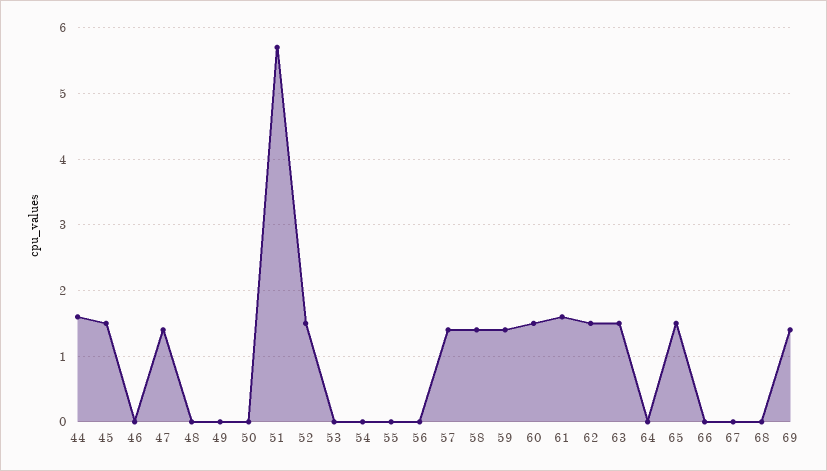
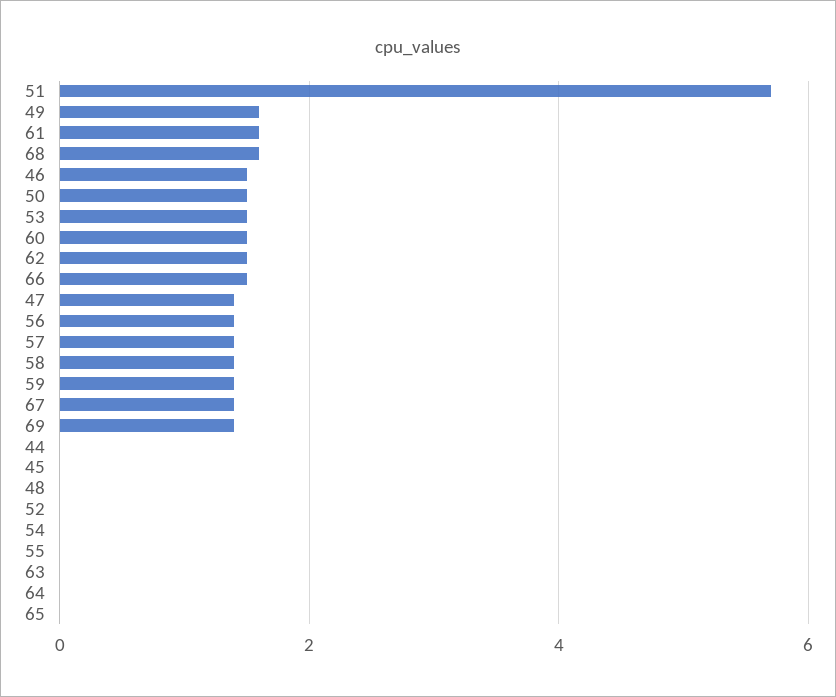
  {
-   "44": 1.6,
+   "44": 0,
-   "45": 1.5,
+   "45": 0,
-   "46": 0,
+   "46": 1.5,
    "47": 1.4,
    "48": 0,
-   "49": 0,
+   "49": 1.5,
-   "50": 0,
+   "50": 1.5,
    "51": 5.7,
-   "52": 1.5,
+   "52": 0,
-   "53": 0,
+   "53": 1.5,
    "54": 0,
    "55": 0,
-   "56": 0,
+   "56": 1.5,
    "57": 1.4,
    "58": 1.4,
    "59": 1.4,
    "60": 1.5,
    "61": 1.6,
    "62": 1.5,
-   "63": 1.5,
+   "63": 0,
    "64": 0,
-   "65": 1.5,
+   "65": 0,
-   "66": 0,
+   "66": 1.5,
-   "67": 0,
+   "67": 1.5,
-   "68": 0,
+   "68": 1.5,
    "69": 1.4
  }

